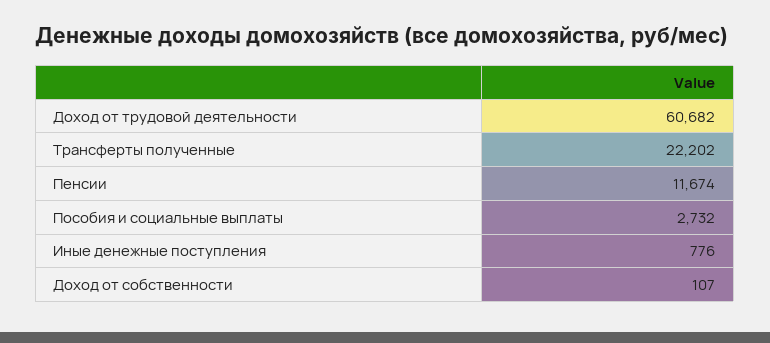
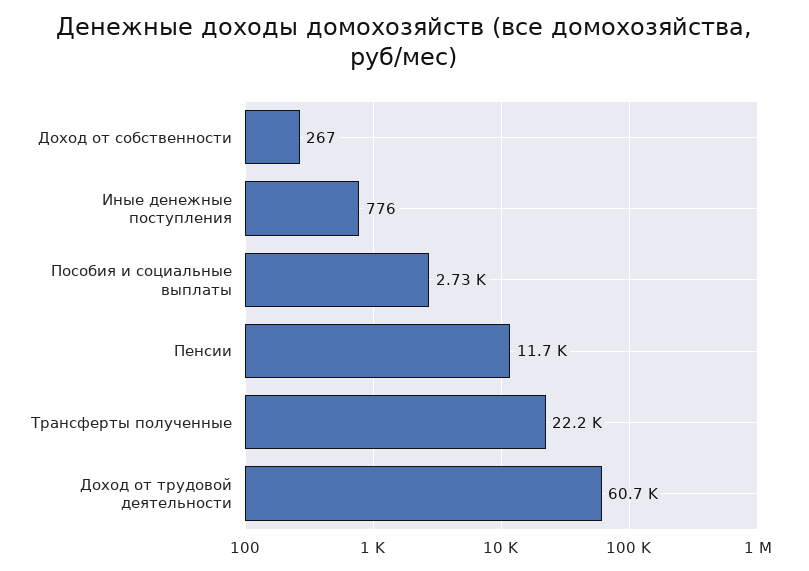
  {
    "Доход от трудовой деятельности": 60682,
    "Трансферты полученные": 22202,
    "Пенсии": 11674,
    "Пособия и социальные выплаты": 2732,
    "Иные денежные поступления": 776,
-   "Доход от собственности": 107
+   "Доход от собственности": 267
  }

